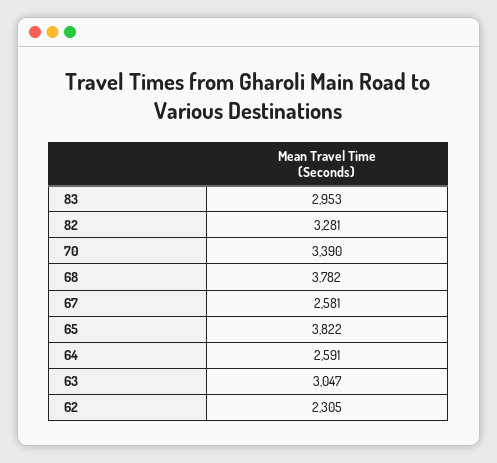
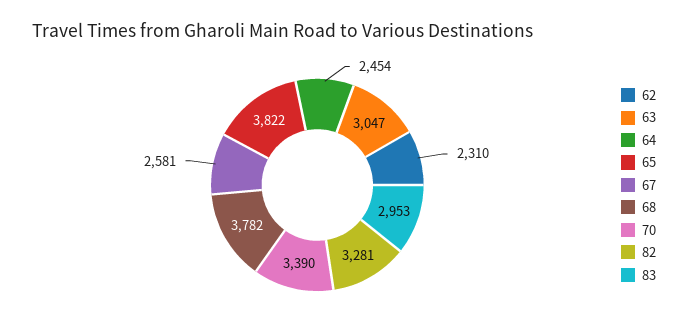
  {
    "83": 2953,
    "82": 3281,
    "70": 3390,
    "68": 3782,
    "67": 2581,
    "65": 3822,
-   "64": 2591,
+   "64": 2454,
    "63": 3047,
-   "62": 2305
+   "62": 2310
  }

